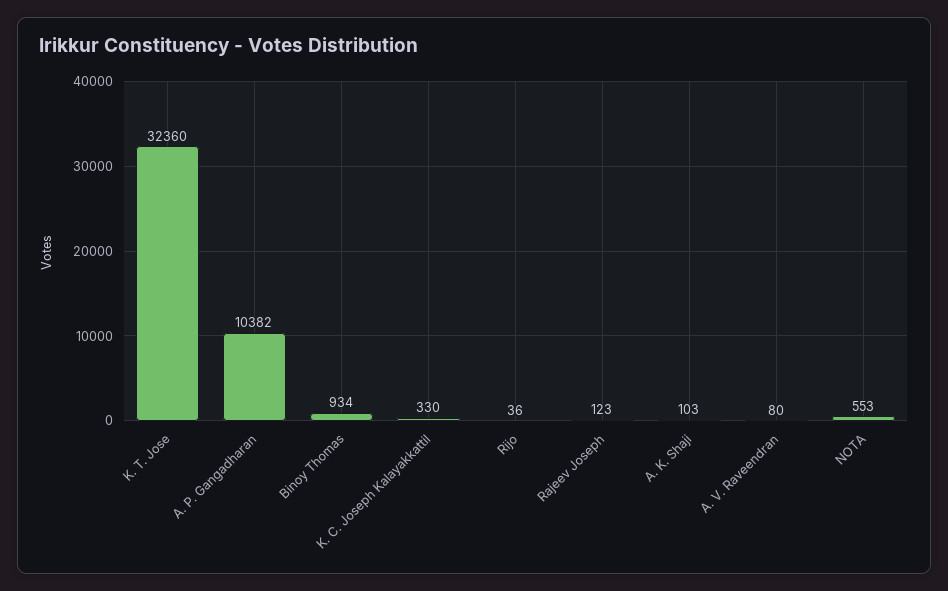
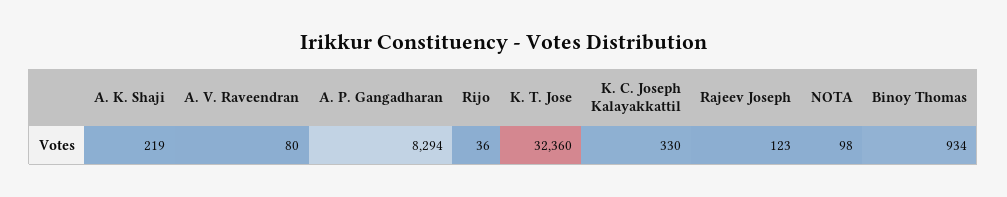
  {
    "K. T. Jose": 32360,
-   "A. P. Gangadharan": 10382,
+   "A. P. Gangadharan": 8294,
    "Binoy Thomas": 934,
    "K. C. Joseph Kalayakkattil": 330,
    "Rijo": 36,
    "Rajeev Joseph": 123,
-   "A. K. Shaji": 103,
+   "A. K. Shaji": 219,
    "A. V. Raveendran": 80,
-   "NOTA": 553
+   "NOTA": 98
  }

